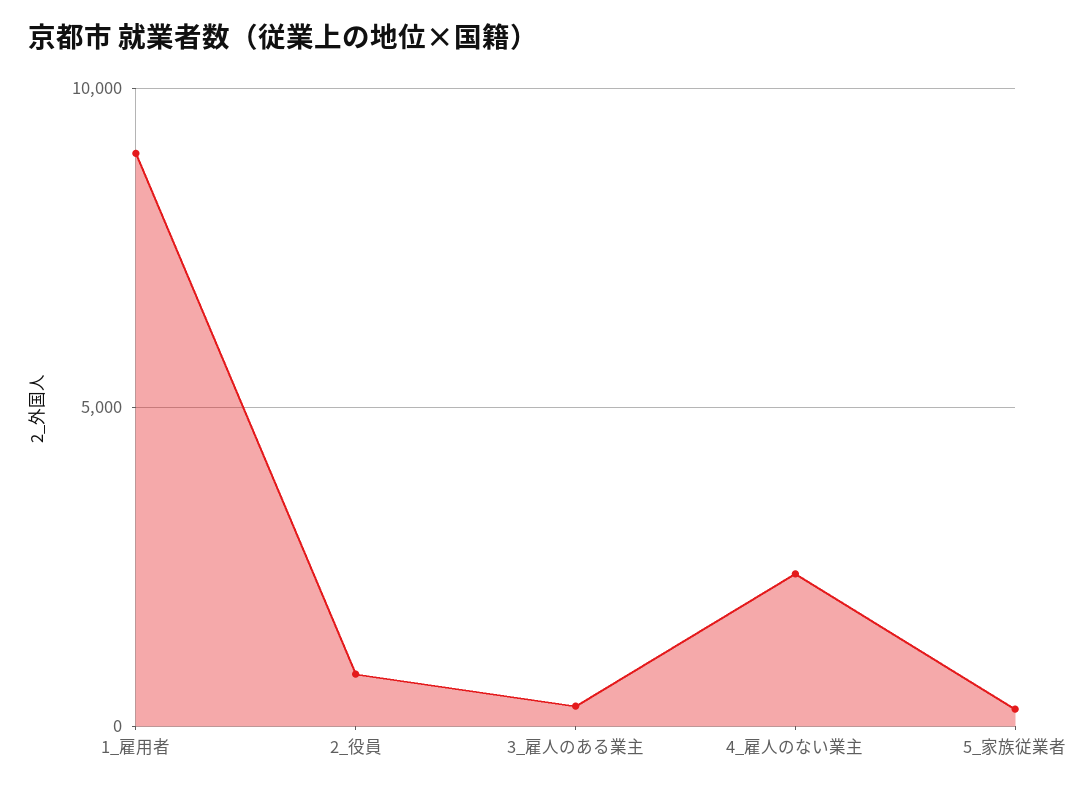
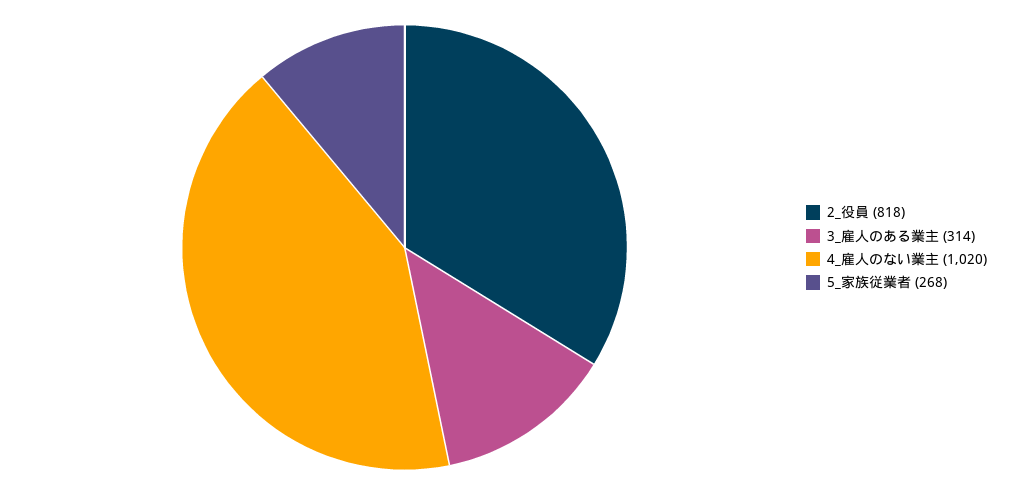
  {
-   "1_雇用者": 9000,
    "2_役員": 818,
    "3_雇人のある業主": 314,
-   "4_雇人のない業主": 2500,
+   "4_雇人のない業主": 1020,
    "5_家族従業者": 268
  }

